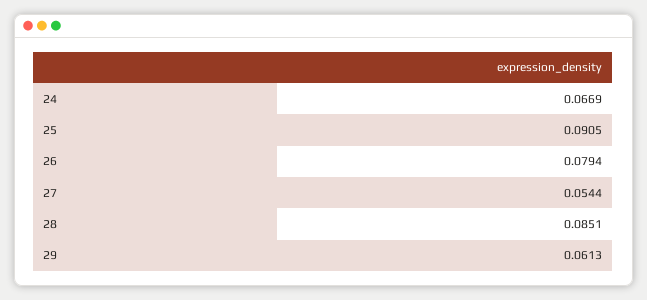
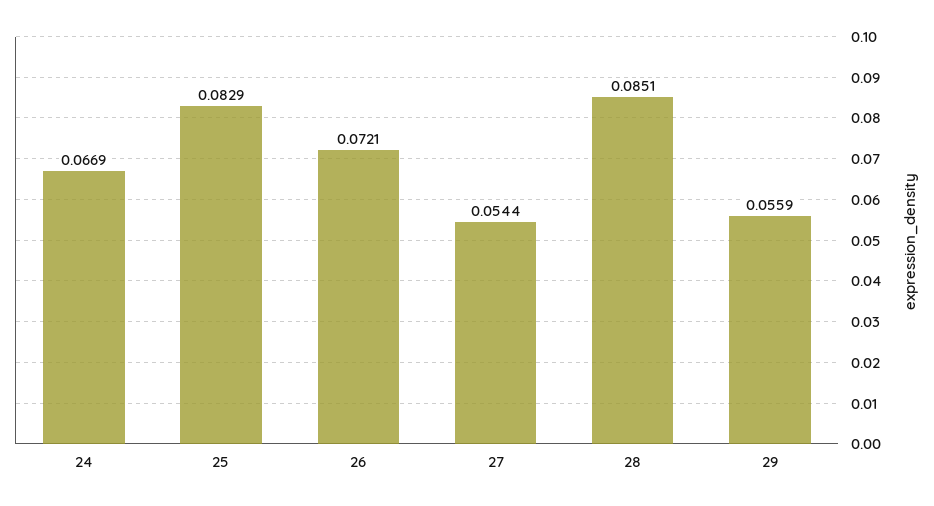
  {
    "24": 0.0669,
-   "25": 0.0905,
+   "25": 0.0829,
-   "26": 0.0794,
+   "26": 0.0721,
    "27": 0.0544,
    "28": 0.0851,
-   "29": 0.0613
+   "29": 0.0559
  }

